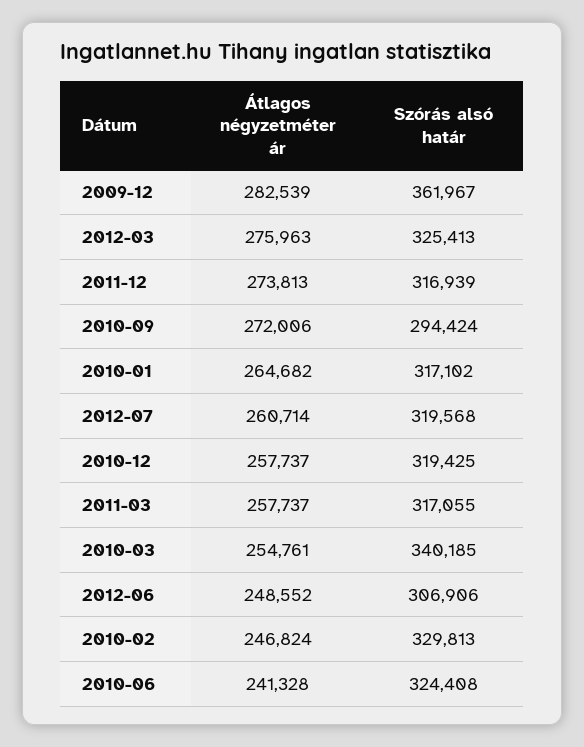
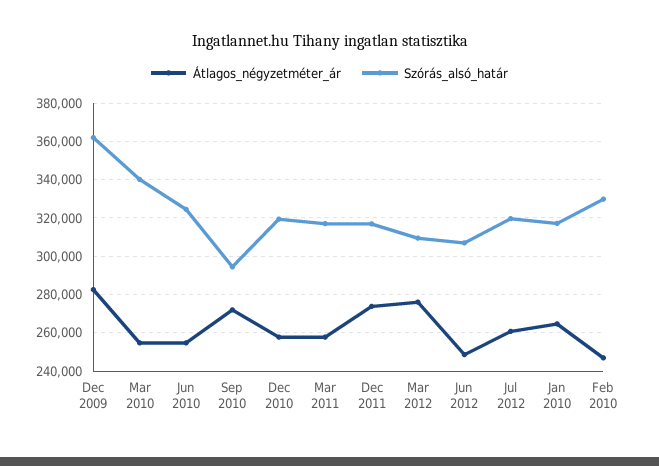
  {
    "Átlagos négyzetméter ár": {
      "2009-12": 282539,
      "2012-03": 275963,
      "2011-12": 273813,
      "2010-09": 272006,
      "2010-01": 264682,
      "2012-07": 260714,
      "2010-12": 257737,
      "2011-03": 257737,
      "2010-03": 254761,
      "2012-06": 248552,
      "2010-02": 246824,
-     "2010-06": 241328
+     "2010-06": 255000
    },
    "Szórás alsó határ": {
      "2009-12": 361967,
-     "2012-03": 325413,
+     "2012-03": 310000,
      "2011-12": 316939,
      "2010-09": 294424,
      "2010-01": 317102,
      "2012-07": 319568,
      "2010-12": 319425,
      "2011-03": 317055,
      "2010-03": 340185,
      "2012-06": 306906,
      "2010-02": 329813,
      "2010-06": 324408
    }
  }

